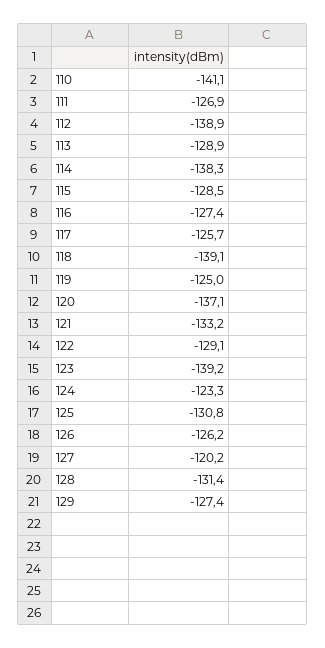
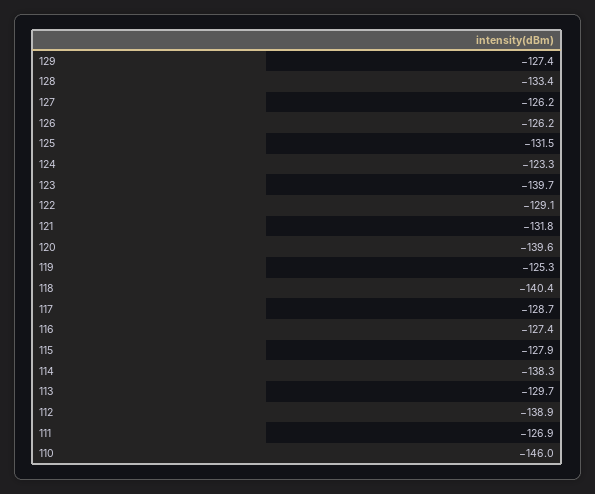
  {
-   "110": -141.1,
+   "110": -146,
    "111": -126.9,
    "112": -138.9,
-   "113": -128.9,
+   "113": -129.7,
    "114": -138.3,
-   "115": -128.5,
+   "115": -127.9,
    "116": -127.4,
-   "117": -125.7,
+   "117": -128.7,
-   "118": -139.1,
+   "118": -140.4,
-   "119": -125,
+   "119": -125.3,
-   "120": -137.1,
+   "120": -139.6,
-   "121": -133.2,
+   "121": -131.8,
    "122": -129.1,
-   "123": -139.2,
+   "123": -139.7,
    "124": -123.3,
-   "125": -130.8,
+   "125": -131.5,
    "126": -126.2,
-   "127": -120.2,
+   "127": -126.2,
-   "128": -131.4,
+   "128": -133.4,
    "129": -127.4
  }

